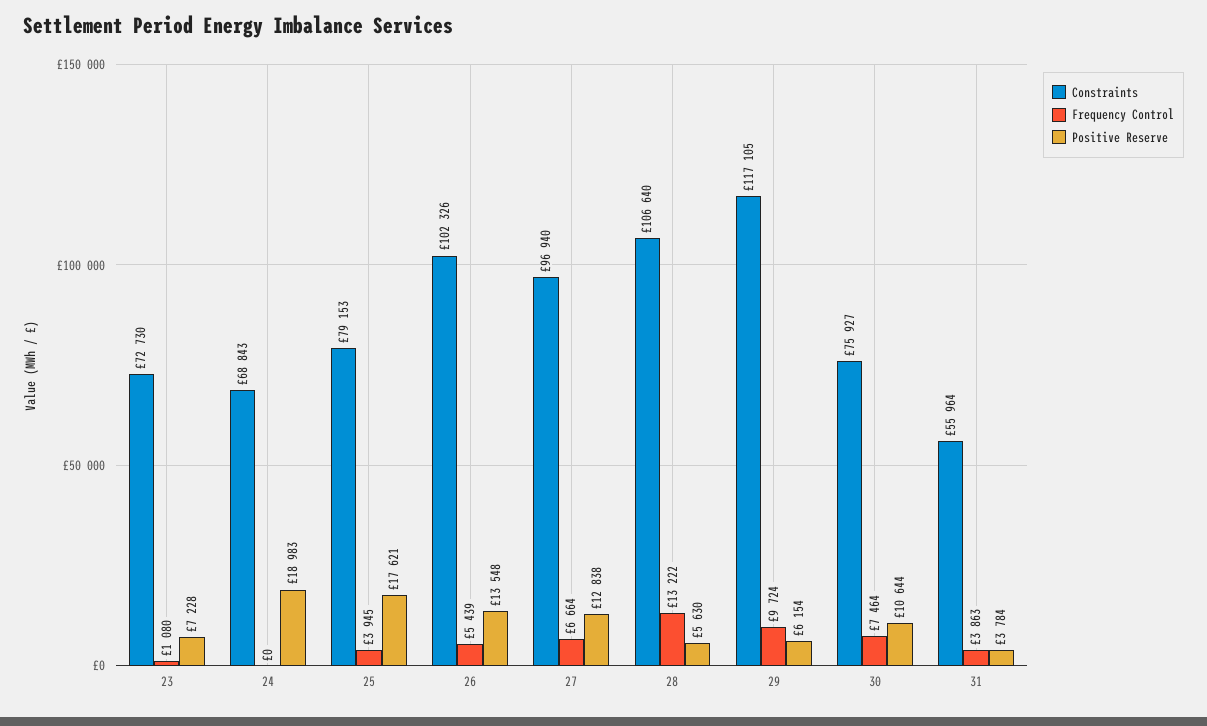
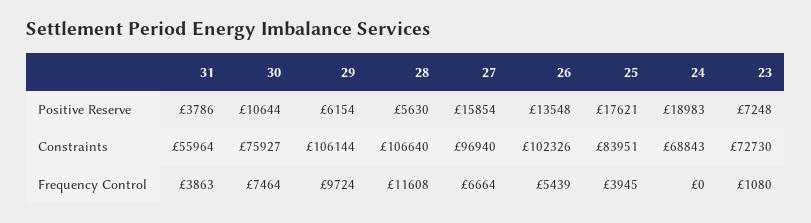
  {
    "Constraints": {
      "23": 72730,
      "24": 68843,
-     "25": 79153,
+     "25": 83951,
      "26": 102326,
      "27": 96940,
      "28": 106640,
-     "29": 117105,
+     "29": 106144,
      "30": 75927,
      "31": 55964
    },
    "Frequency Control": {
      "23": 1080,
      "24": 0,
      "25": 3945,
      "26": 5439,
      "27": 6664,
-     "28": 13222,
+     "28": 11608,
      "29": 9724,
      "30": 7464,
      "31": 3863
    },
    "Positive Reserve": {
-     "23": 7228,
+     "23": 7248,
      "24": 18983,
      "25": 17621,
      "26": 13548,
-     "27": 12838,
+     "27": 15854,
      "28": 5630,
      "29": 6154,
      "30": 10644,
-     "31": 3784
+     "31": 3786
    }
  }

